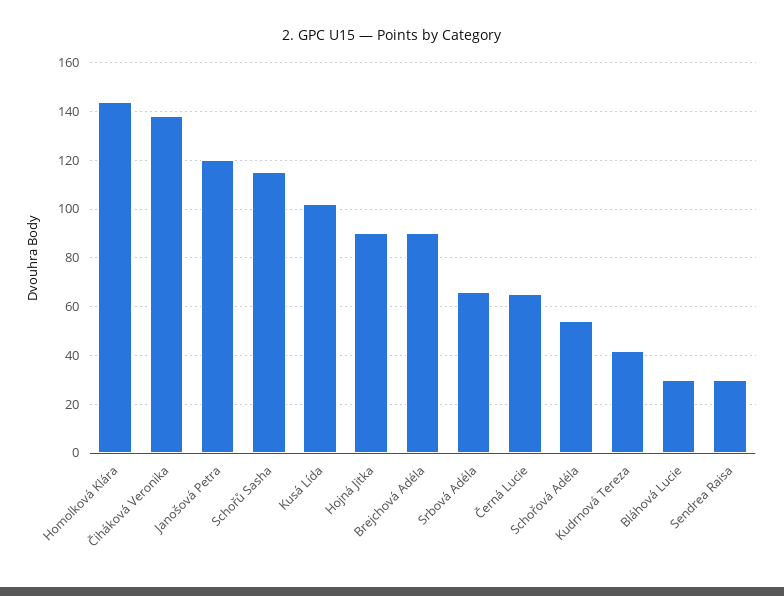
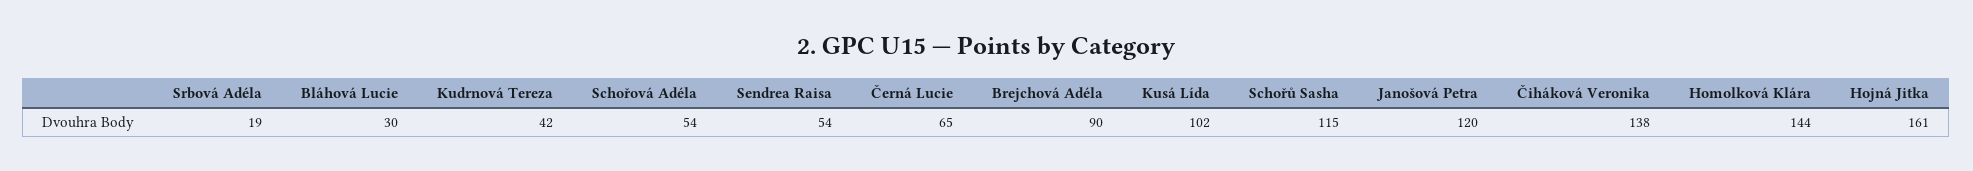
  {
    "Homolková Klára": 144,
    "Čiháková Veronika": 138,
    "Janošová Petra": 120,
    "Schořů Sasha": 115,
    "Kusá Lída": 102,
-   "Hojná Jitka": 90,
+   "Hojná Jitka": 161,
    "Brejchová Adéla": 90,
-   "Srbová Adéla": 65,
+   "Srbová Adéla": 19,
    "Černá Lucie": 65,
    "Schořová Adéla": 54,
    "Kudrnová Tereza": 42,
    "Bláhová Lucie": 30,
-   "Sendrea Raisa": 30
+   "Sendrea Raisa": 54
  }

